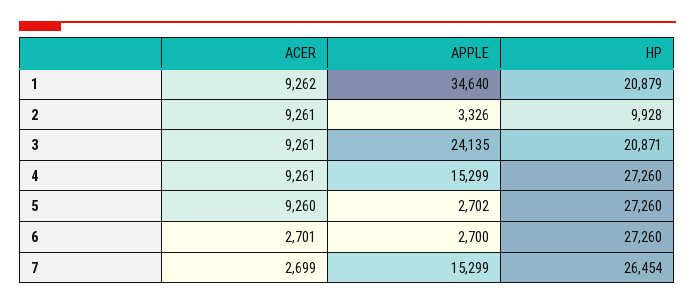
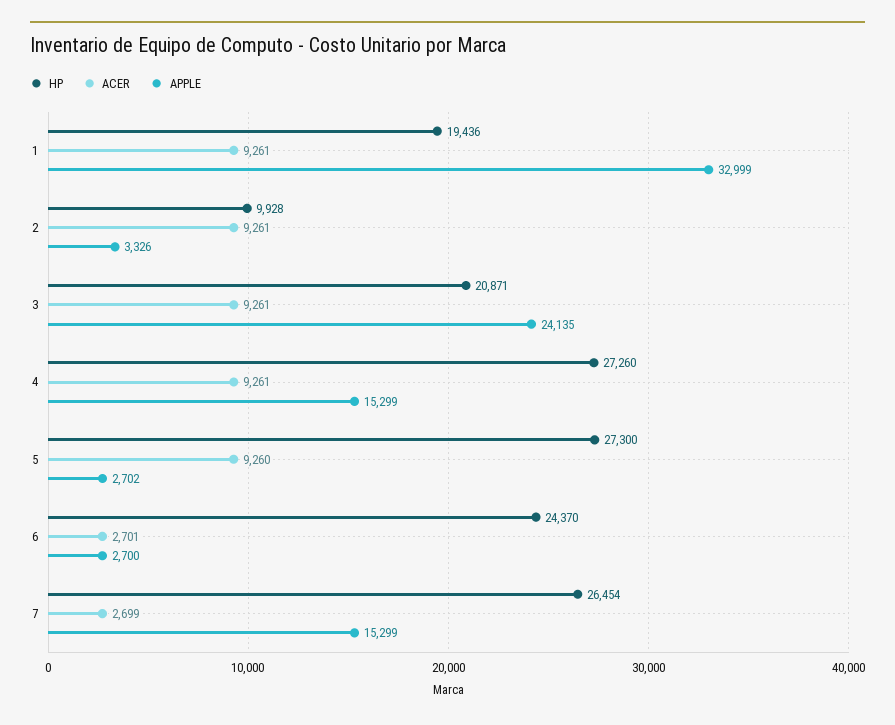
  {
    "ACER": {
-     "1": 9262,
+     "1": 9261,
      "2": 9261,
      "3": 9261,
      "4": 9261,
      "5": 9260,
      "6": 2701,
      "7": 2699
    },
    "APPLE": {
-     "1": 34640,
+     "1": 32999,
      "2": 3326,
      "3": 24135,
      "4": 15299,
      "5": 2702,
      "6": 2700,
      "7": 15299
    },
    "HP": {
-     "1": 20879,
+     "1": 19436,
      "2": 9928,
      "3": 20871,
      "4": 27260,
-     "5": 27260,
+     "5": 27300,
-     "6": 27260,
+     "6": 24370,
      "7": 26454
    }
  }

